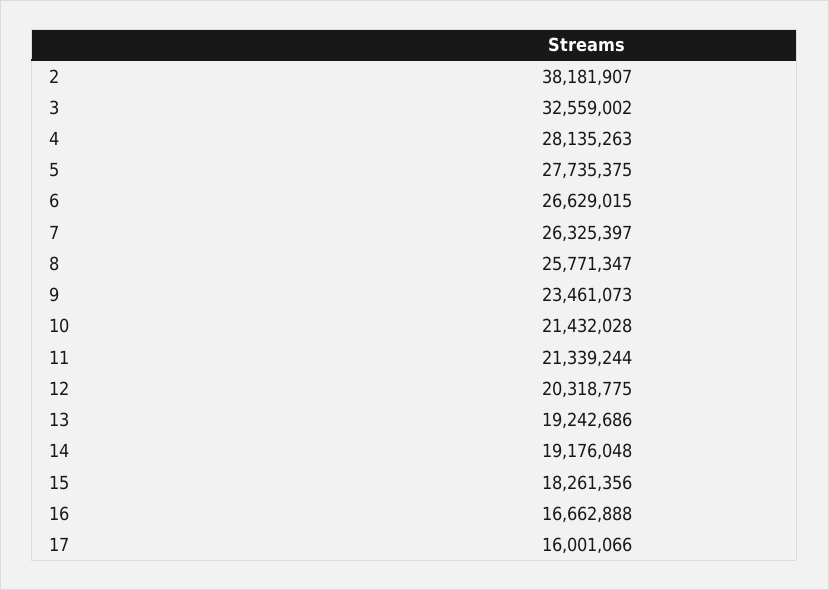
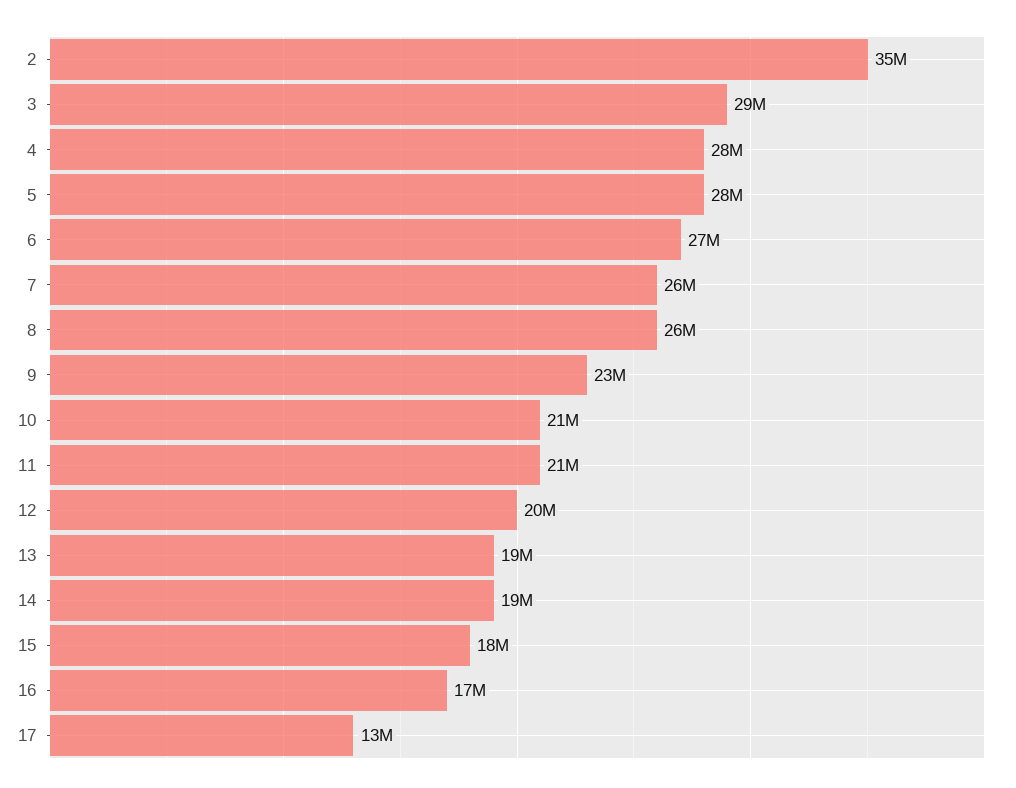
  {
-   "2": 38181907,
+   "2": 35000000,
-   "3": 32559002,
+   "3": 29000000,
    "4": 28135263,
    "5": 27735375,
    "6": 26629015,
    "7": 26325397,
    "8": 25771347,
    "9": 23461073,
    "10": 21432028,
    "11": 21339244,
    "12": 20318775,
    "13": 19242686,
    "14": 19176048,
    "15": 18261356,
    "16": 16662888,
-   "17": 16001066
+   "17": 13000000
  }

